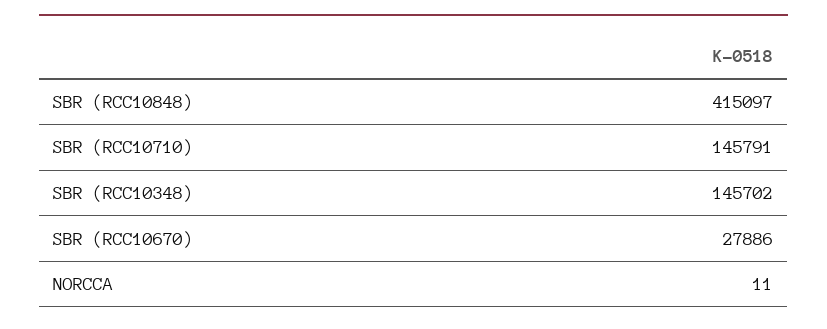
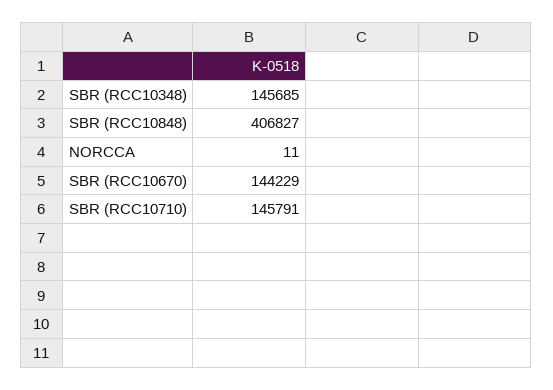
  {
-   "SBR (RCC10848)": 415097,
+   "SBR (RCC10848)": 406827,
    "SBR (RCC10710)": 145791,
-   "SBR (RCC10348)": 145702,
+   "SBR (RCC10348)": 145685,
-   "SBR (RCC10670)": 27886,
+   "SBR (RCC10670)": 144229,
    "NORCCA": 11
  }

